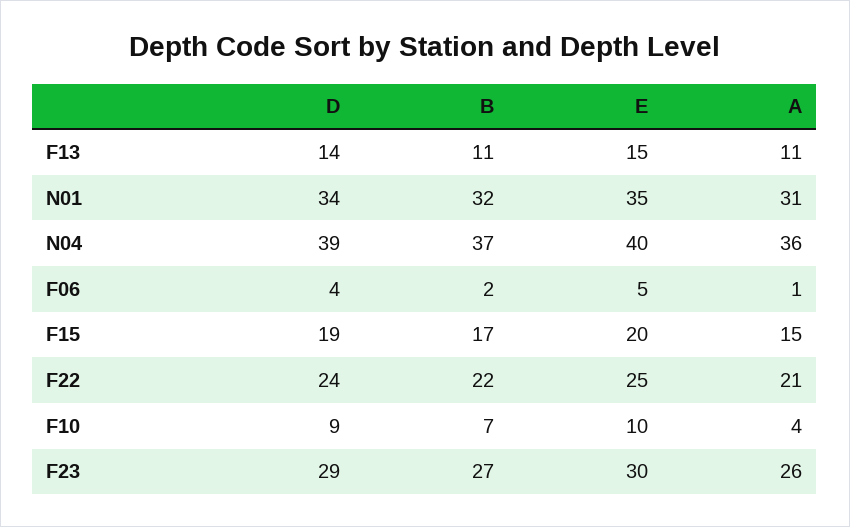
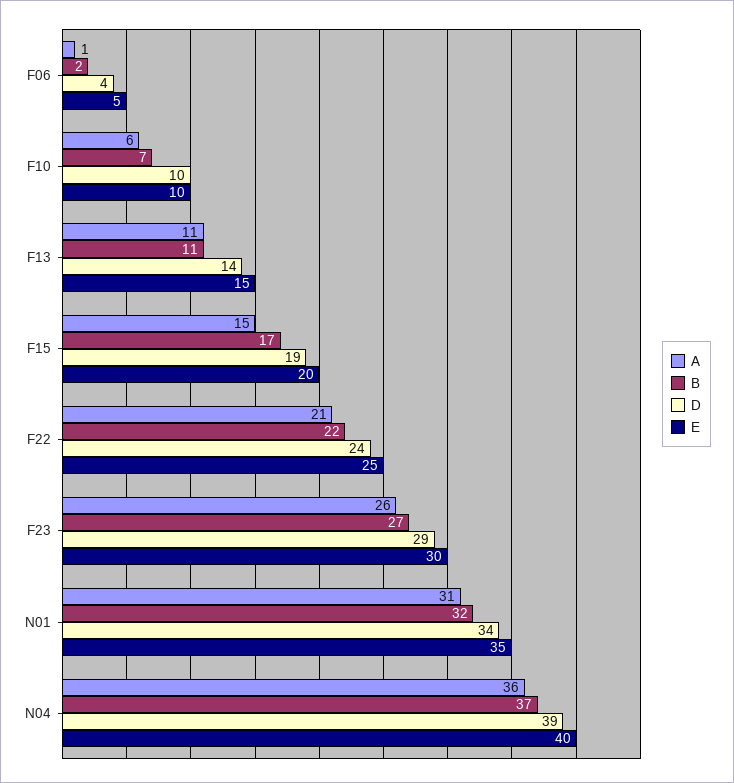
  {
    "D": {
      "F13": 14,
      "N01": 34,
      "N04": 39,
      "F06": 4,
      "F15": 19,
      "F22": 24,
-     "F10": 9,
+     "F10": 10,
      "F23": 29
    },
    "B": {
      "F13": 11,
      "N01": 32,
      "N04": 37,
      "F06": 2,
      "F15": 17,
      "F22": 22,
      "F10": 7,
      "F23": 27
    },
    "E": {
      "F13": 15,
      "N01": 35,
      "N04": 40,
      "F06": 5,
      "F15": 20,
      "F22": 25,
      "F10": 10,
      "F23": 30
    },
    "A": {
      "F13": 11,
      "N01": 31,
      "N04": 36,
      "F06": 1,
      "F15": 15,
      "F22": 21,
-     "F10": 4,
+     "F10": 6,
      "F23": 26
    }
  }

